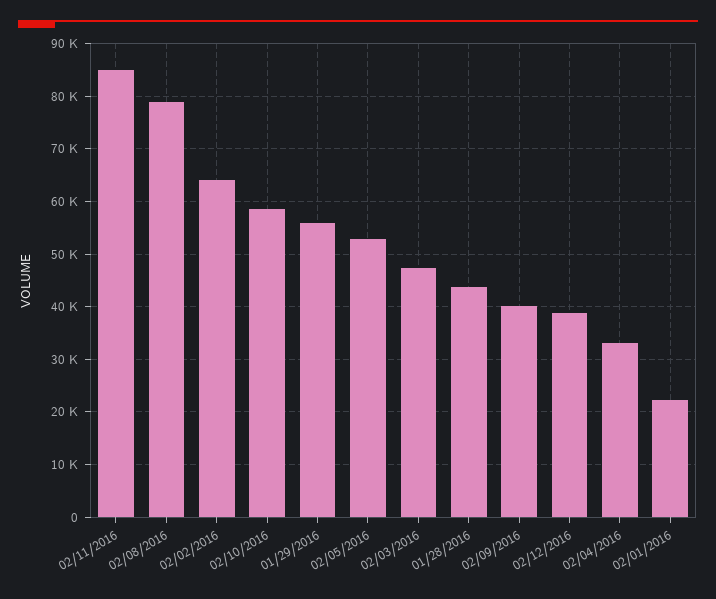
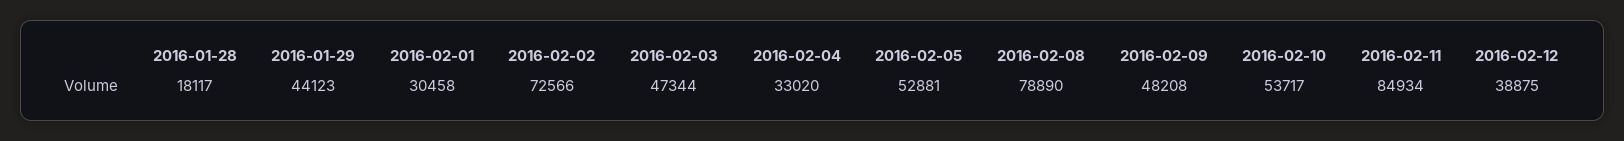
  {
    "02/11/2016": 84934,
    "02/08/2016": 78890,
-   "02/02/2016": 64000,
+   "02/02/2016": 72566,
-   "02/10/2016": 58000,
+   "02/10/2016": 53717,
-   "01/29/2016": 56000,
+   "01/29/2016": 44123,
    "02/05/2016": 52881,
    "02/03/2016": 47344,
-   "01/28/2016": 44000,
+   "01/28/2016": 18117,
-   "02/09/2016": 40000,
+   "02/09/2016": 48208,
    "02/12/2016": 38875,
    "02/04/2016": 33020,
-   "02/01/2016": 22000
+   "02/01/2016": 30458
  }

